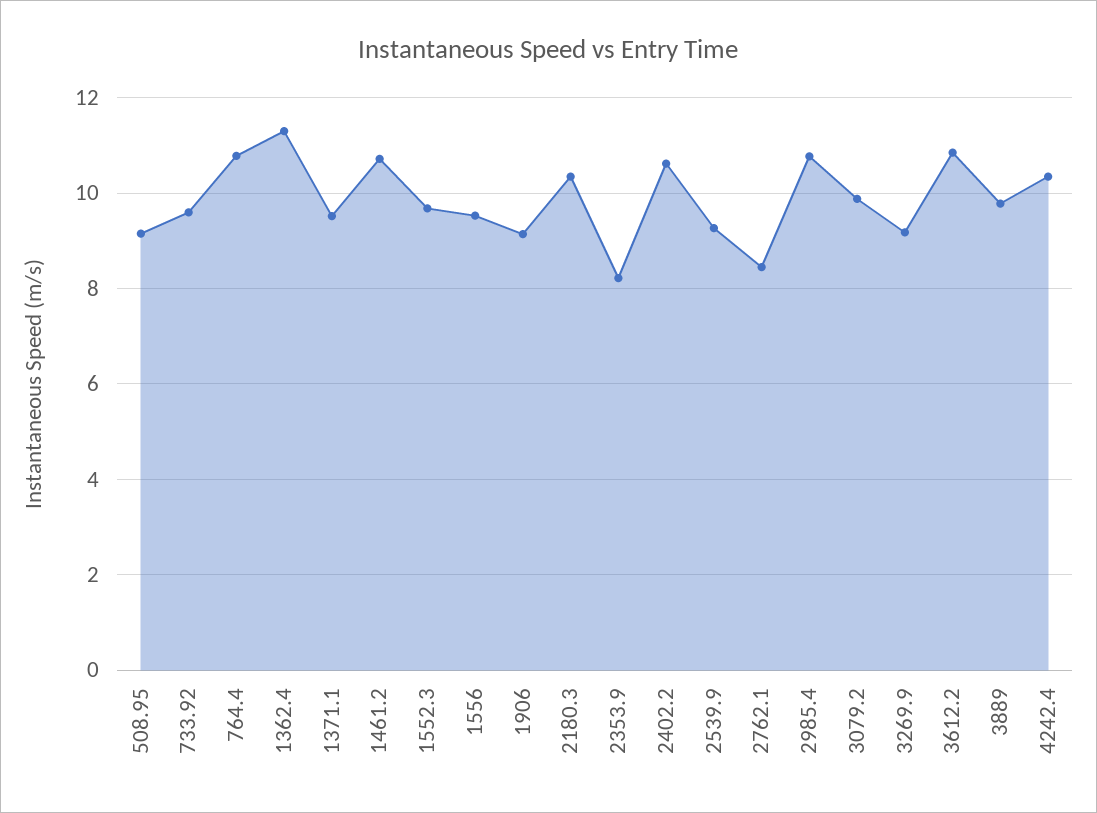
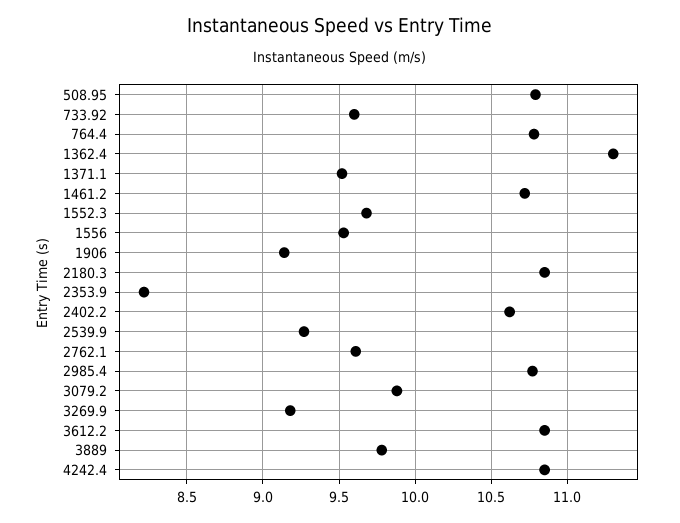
  {
-   "508.95": 9.2,
+   "508.95": 10.8,
    "733.92": 9.6,
    "764.4": 10.8,
    "1362.4": 11.3,
    "1371.1": 9.5,
    "1461.2": 10.7,
    "1552.3": 9.7,
    "1556": 9.55,
    "1906": 9.15,
-   "2180.3": 10.4,
+   "2180.3": 10.85,
    "2353.9": 8.2,
    "2402.2": 10.6,
    "2539.9": 9.25,
-   "2762.1": 8.4,
+   "2762.1": 9.6,
    "2985.4": 10.75,
    "3079.2": 9.9,
    "3269.9": 9.2,
    "3612.2": 10.85,
    "3889": 9.8,
-   "4242.4": 10.4
+   "4242.4": 10.85
  }

